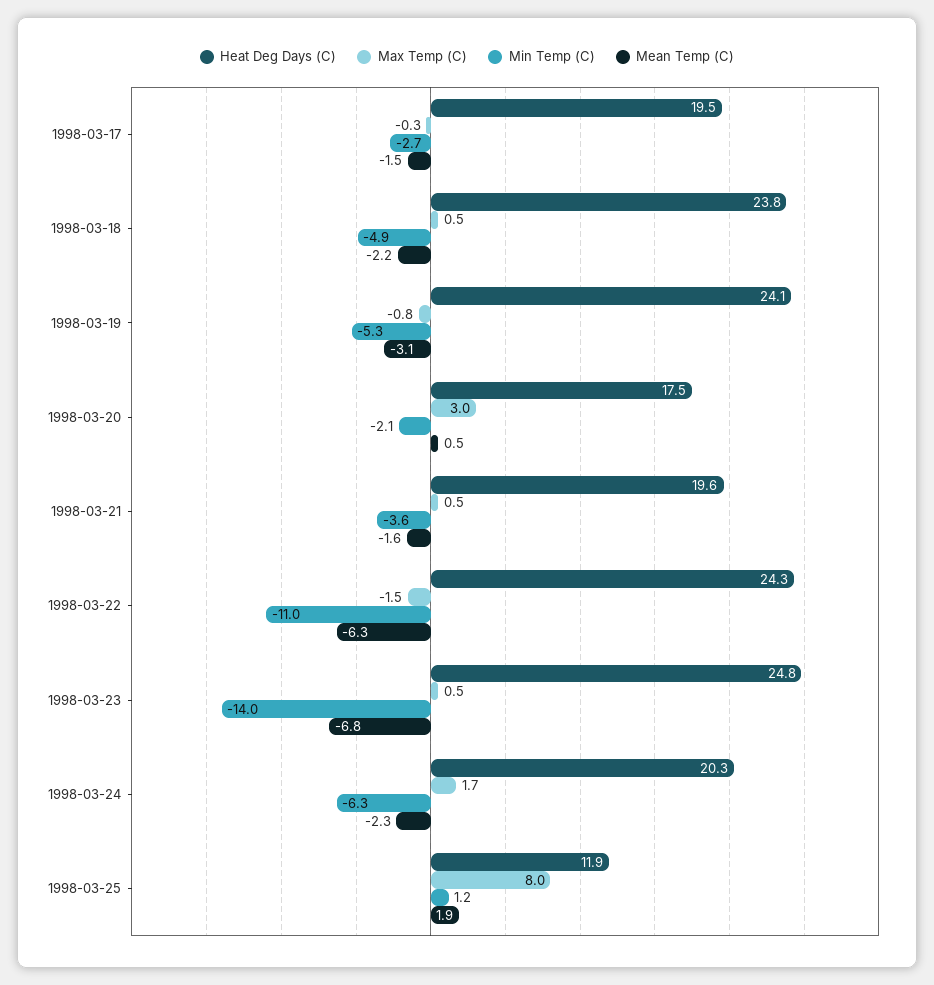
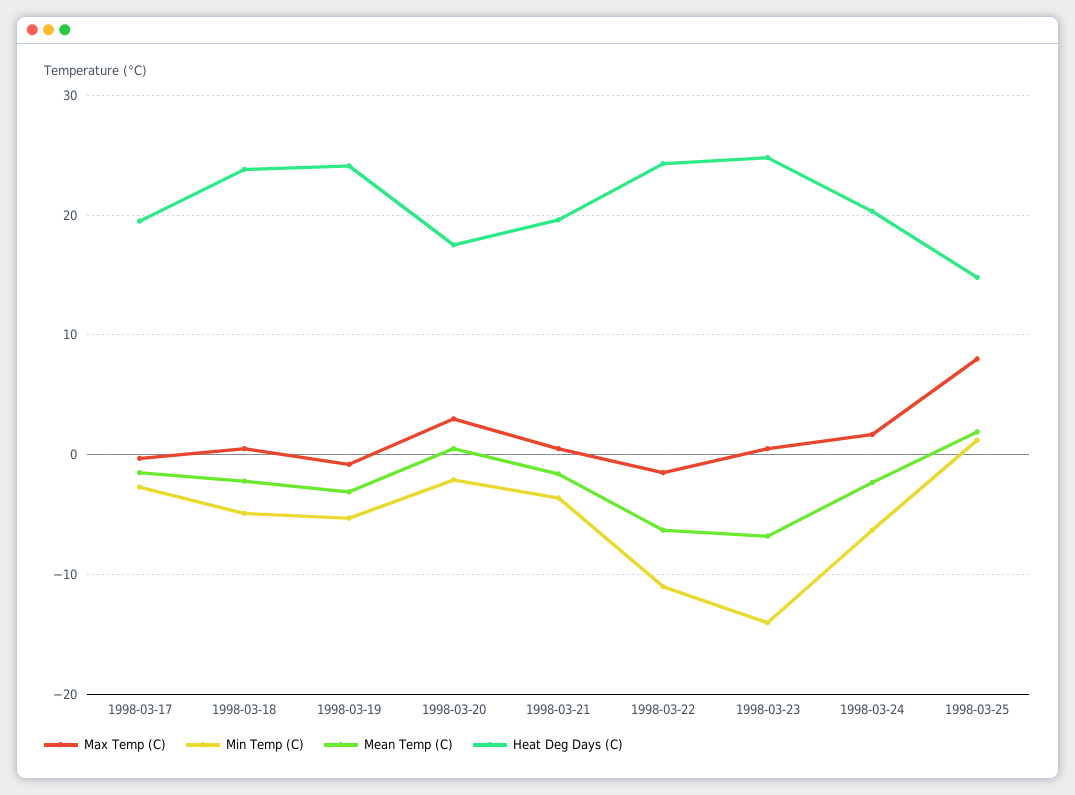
  {
    "Heat Deg Days (C)": {
      "1998-03-17": 19.5,
      "1998-03-18": 23.8,
      "1998-03-19": 24.1,
      "1998-03-20": 17.5,
      "1998-03-21": 19.6,
      "1998-03-22": 24.3,
      "1998-03-23": 24.8,
      "1998-03-24": 20.3,
-     "1998-03-25": 11.9
+     "1998-03-25": 15
    },
    "Max Temp (C)": {
      "1998-03-17": -0.3,
      "1998-03-18": 0.5,
      "1998-03-19": -0.8,
      "1998-03-20": 3,
      "1998-03-21": 0.5,
      "1998-03-22": -1.5,
      "1998-03-23": 0.5,
      "1998-03-24": 1.7,
      "1998-03-25": 8
    },
    "Min Temp (C)": {
      "1998-03-17": -2.7,
      "1998-03-18": -4.9,
      "1998-03-19": -5.3,
      "1998-03-20": -2.1,
      "1998-03-21": -3.6,
      "1998-03-22": -11,
      "1998-03-23": -14,
      "1998-03-24": -6.3,
      "1998-03-25": 1.2
    },
    "Mean Temp (C)": {
      "1998-03-17": -1.5,
      "1998-03-18": -2.2,
      "1998-03-19": -3.1,
      "1998-03-20": 0.5,
      "1998-03-21": -1.6,
      "1998-03-22": -6.3,
      "1998-03-23": -6.8,
      "1998-03-24": -2.3,
      "1998-03-25": 1.9
    }
  }

